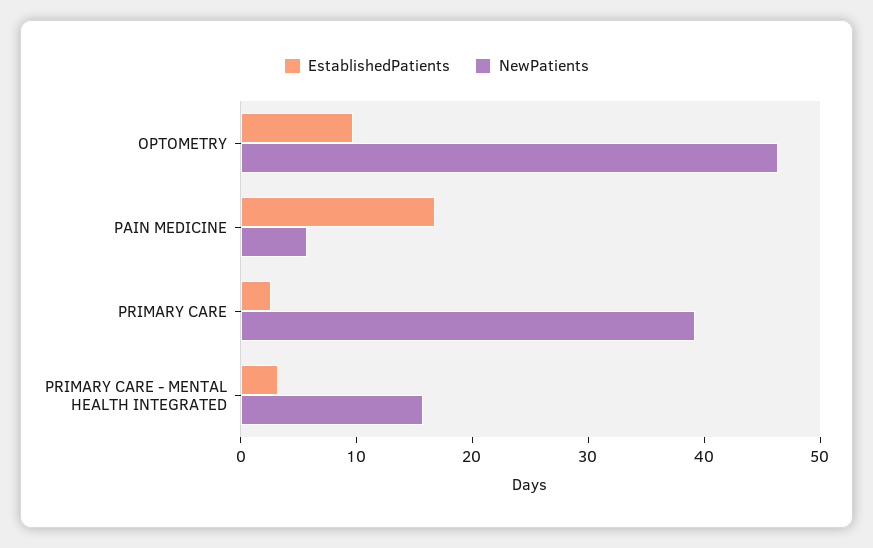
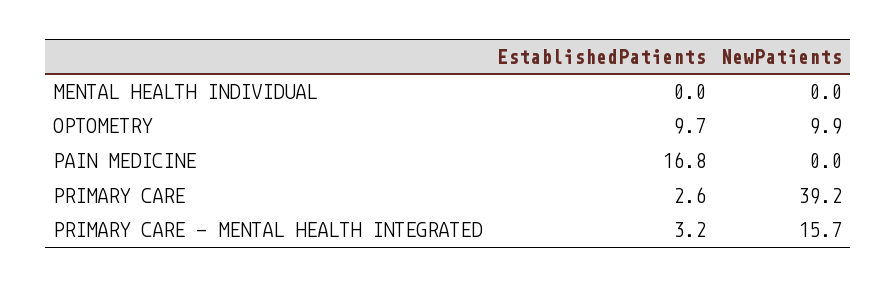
  {
    "EstablishedPatients": {
      "OPTOMETRY": 9.7,
      "PAIN MEDICINE": 16.8,
      "PRIMARY CARE": 2.6,
-     "PRIMARY CARE - MENTAL HEALTH INTEGRATED": 3.2
+     "PRIMARY CARE - MENTAL HEALTH INTEGRATED": 3.2,
+     "MENTAL HEALTH INDIVIDUAL": 0
    },
    "NewPatients": {
-     "OPTOMETRY": 46,
+     "OPTOMETRY": 9.9,
-     "PAIN MEDICINE": 6,
+     "PAIN MEDICINE": 0,
      "PRIMARY CARE": 39.2,
-     "PRIMARY CARE - MENTAL HEALTH INTEGRATED": 15.7
+     "PRIMARY CARE - MENTAL HEALTH INTEGRATED": 15.7,
+     "MENTAL HEALTH INDIVIDUAL": 0
    }
  }

